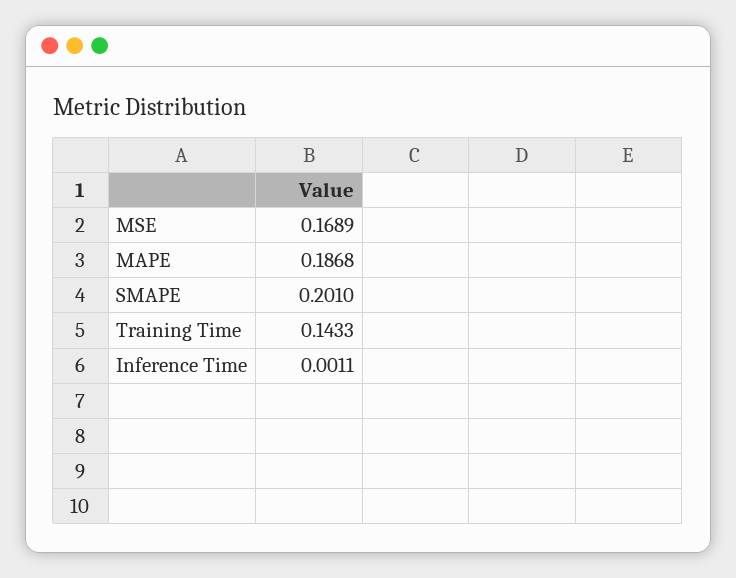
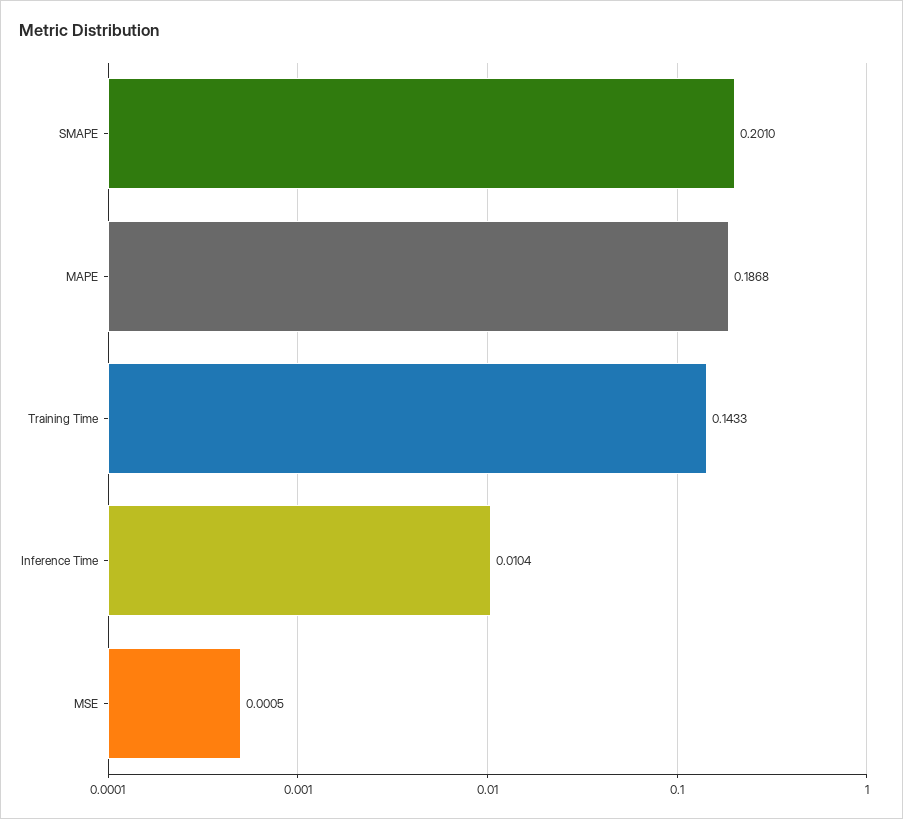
  {
-   "MSE": 0.1689,
+   "MSE": 0.0005,
    "MAPE": 0.1868,
    "SMAPE": 0.201,
    "Training Time": 0.1433,
-   "Inference Time": 0.0011
+   "Inference Time": 0.0104
  }

